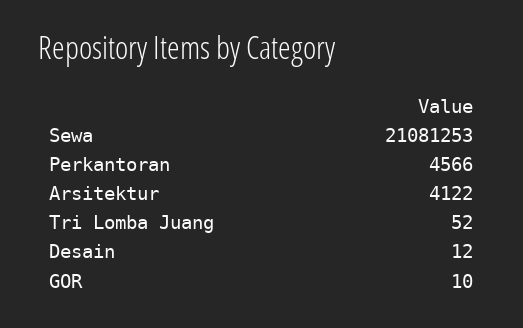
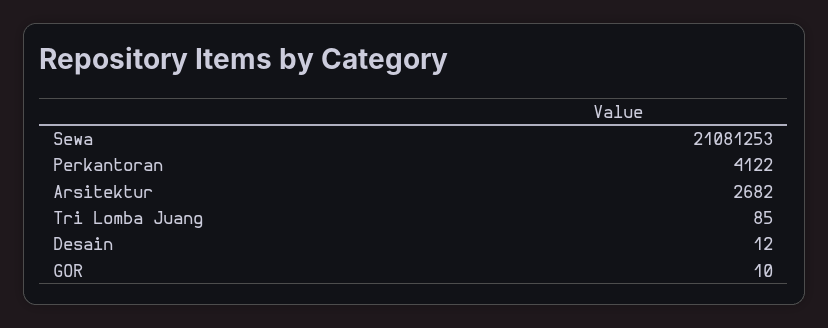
  {
    "Sewa": 21081253,
-   "Perkantoran": 4566,
+   "Perkantoran": 4122,
-   "Arsitektur": 4122,
+   "Arsitektur": 2682,
-   "Tri Lomba Juang": 52,
+   "Tri Lomba Juang": 85,
    "Desain": 12,
    "GOR": 10
  }

